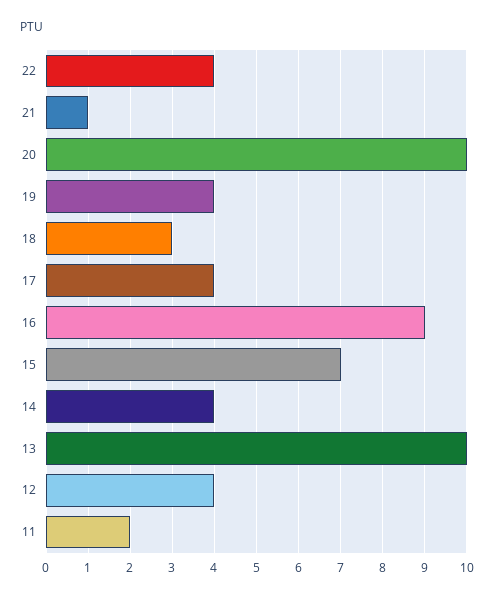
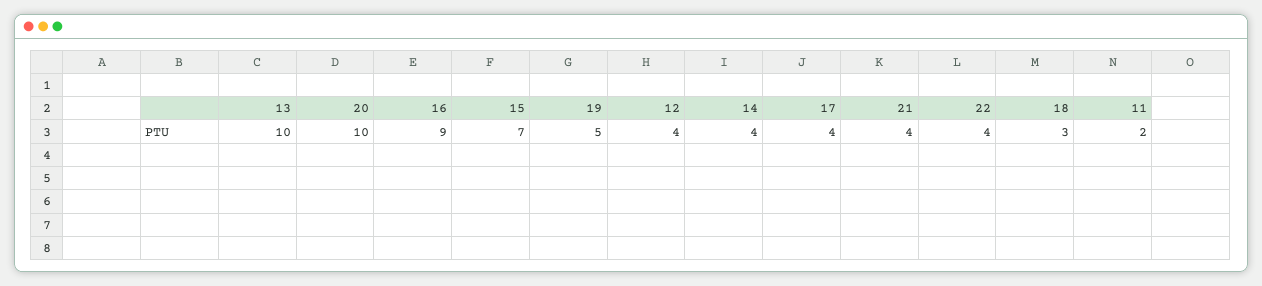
  {
    "22": 4,
-   "21": 1,
+   "21": 4,
    "20": 10,
-   "19": 4,
+   "19": 5,
    "18": 3,
    "17": 4,
    "16": 9,
    "15": 7,
    "14": 4,
    "13": 10,
    "12": 4,
    "11": 2
  }

